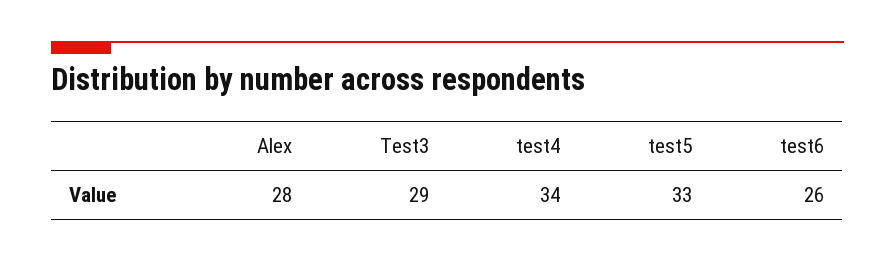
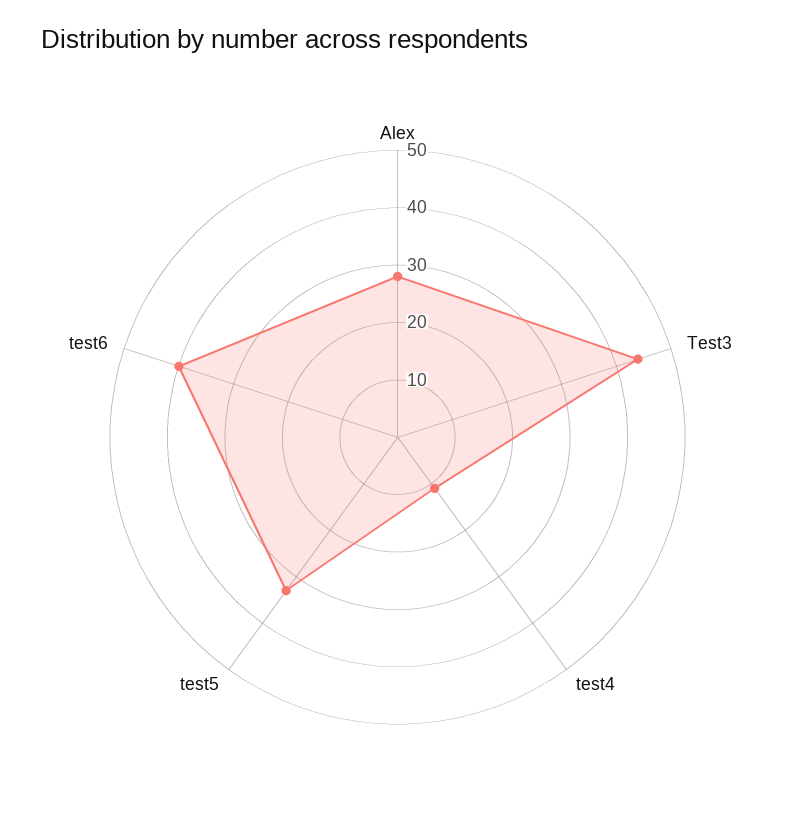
  {
    "Alex": 28,
-   "Test3": 29,
+   "Test3": 45,
-   "test4": 34,
+   "test4": 10,
    "test5": 33,
-   "test6": 26
+   "test6": 40
  }

